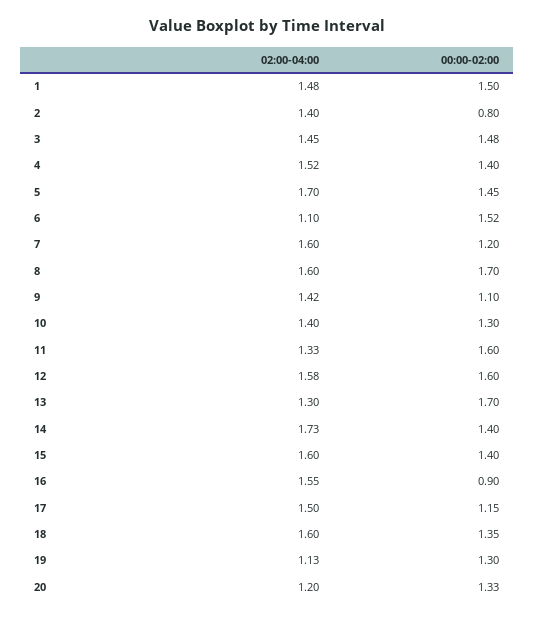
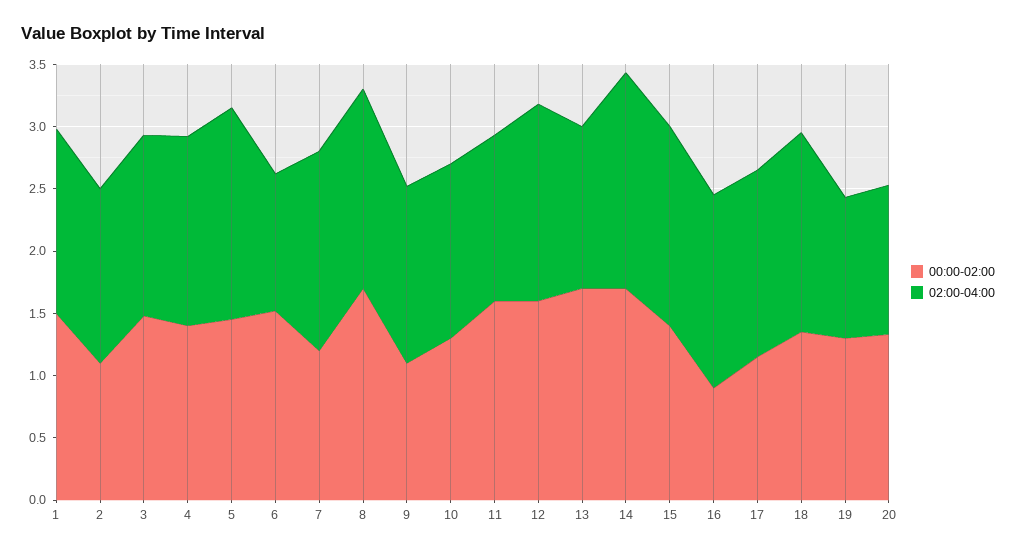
  {
    "02:00-04:00": {
      "1": 1.48,
      "2": 1.4,
      "3": 1.45,
      "4": 1.52,
      "5": 1.7,
      "6": 1.1,
      "7": 1.6,
      "8": 1.6,
      "9": 1.42,
      "10": 1.4,
      "11": 1.33,
      "12": 1.58,
      "13": 1.3,
      "14": 1.73,
      "15": 1.6,
      "16": 1.55,
      "17": 1.5,
      "18": 1.6,
      "19": 1.13,
      "20": 1.2
    },
    "00:00-02:00": {
      "1": 1.5,
-     "2": 0.8,
+     "2": 1.1,
      "3": 1.48,
      "4": 1.4,
      "5": 1.45,
      "6": 1.52,
      "7": 1.2,
      "8": 1.7,
      "9": 1.1,
      "10": 1.3,
      "11": 1.6,
      "12": 1.6,
      "13": 1.7,
-     "14": 1.4,
+     "14": 1.7,
      "15": 1.4,
      "16": 0.9,
      "17": 1.15,
      "18": 1.35,
      "19": 1.3,
      "20": 1.33
    }
  }

